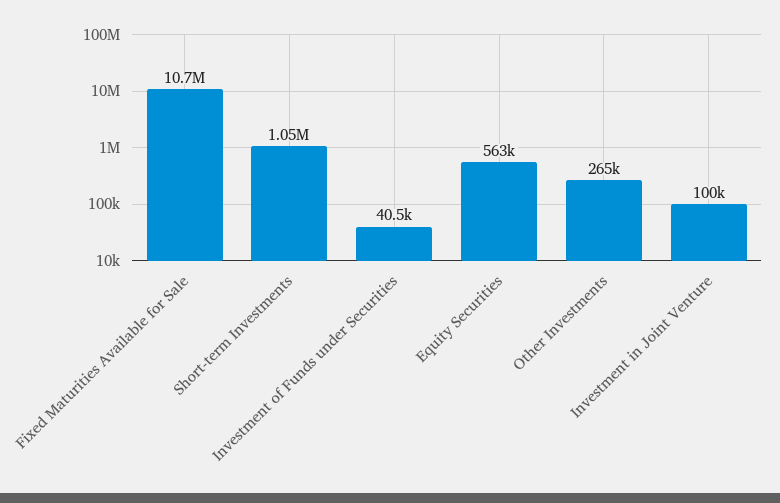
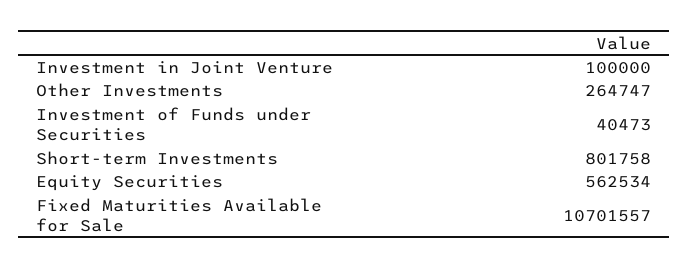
  {
    "Fixed Maturities Available for Sale": 10701557,
-   "Short-term Investments": 1050000,
+   "Short-term Investments": 801758,
    "Investment of Funds under Securities": 40473,
    "Equity Securities": 562534,
    "Other Investments": 264747,
    "Investment in Joint Venture": 100000
  }

